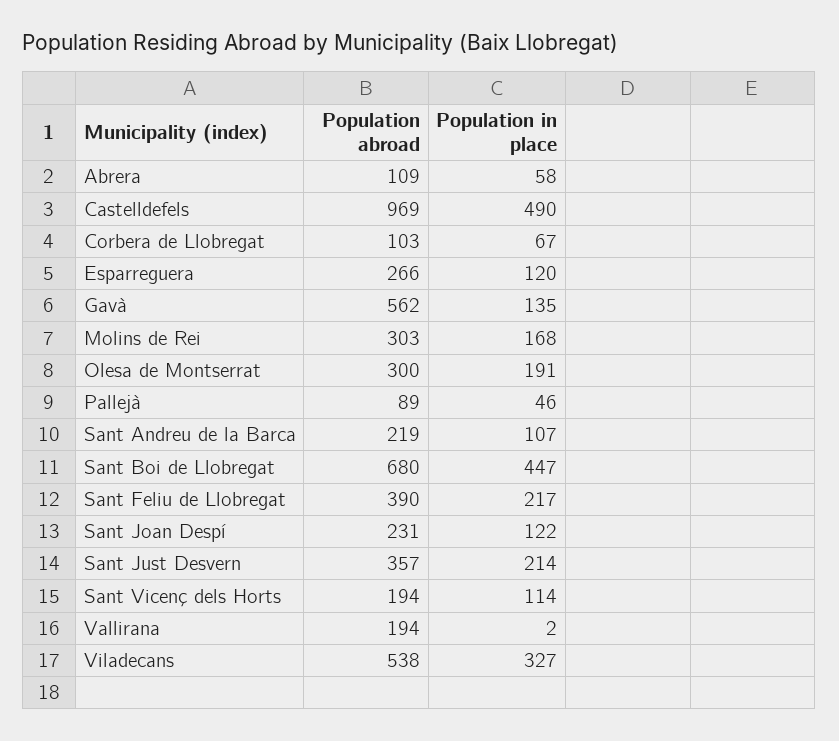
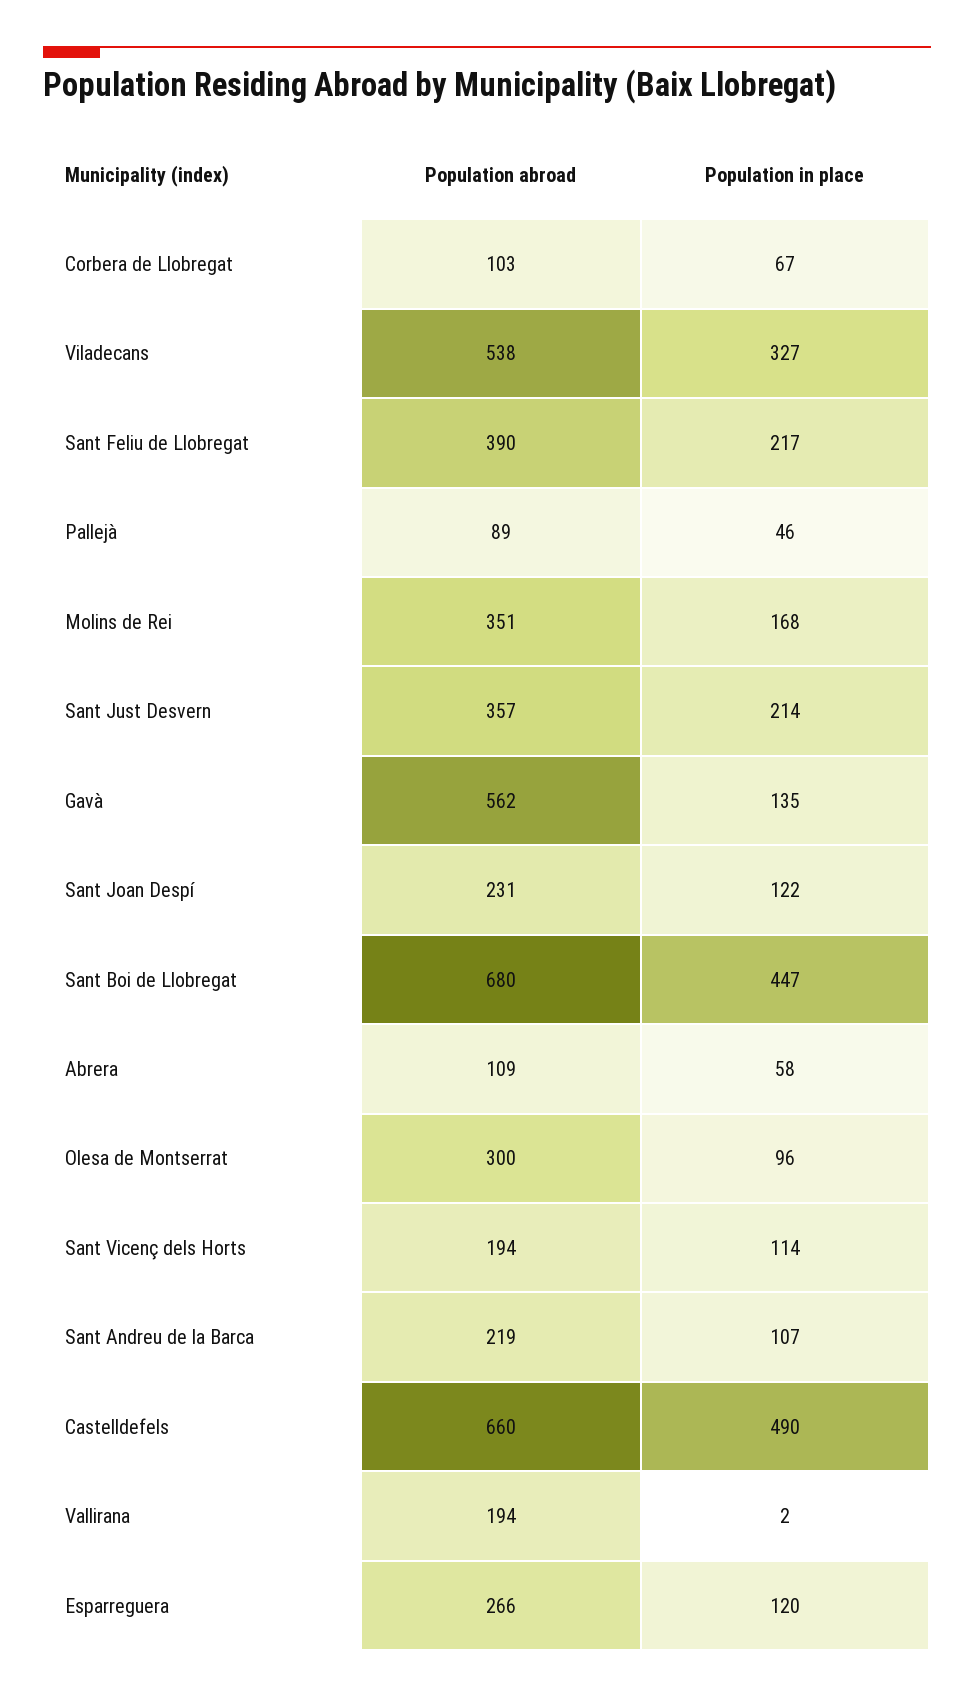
  {
    "Population abroad": {
      "Abrera": 109,
-     "Castelldefels": 969,
+     "Castelldefels": 660,
      "Corbera de Llobregat": 103,
      "Esparreguera": 266,
      "Gavà": 562,
-     "Molins de Rei": 303,
+     "Molins de Rei": 351,
      "Olesa de Montserrat": 300,
      "Pallejà": 89,
      "Sant Andreu de la Barca": 219,
      "Sant Boi de Llobregat": 680,
      "Sant Feliu de Llobregat": 390,
      "Sant Joan Despí": 231,
      "Sant Just Desvern": 357,
      "Sant Vicenç dels Horts": 194,
      "Vallirana": 194,
      "Viladecans": 538
    },
    "Population in place": {
      "Abrera": 58,
      "Castelldefels": 490,
      "Corbera de Llobregat": 67,
      "Esparreguera": 120,
      "Gavà": 135,
      "Molins de Rei": 168,
-     "Olesa de Montserrat": 191,
+     "Olesa de Montserrat": 96,
      "Pallejà": 46,
      "Sant Andreu de la Barca": 107,
      "Sant Boi de Llobregat": 447,
      "Sant Feliu de Llobregat": 217,
      "Sant Joan Despí": 122,
      "Sant Just Desvern": 214,
      "Sant Vicenç dels Horts": 114,
      "Vallirana": 2,
      "Viladecans": 327
    }
  }

